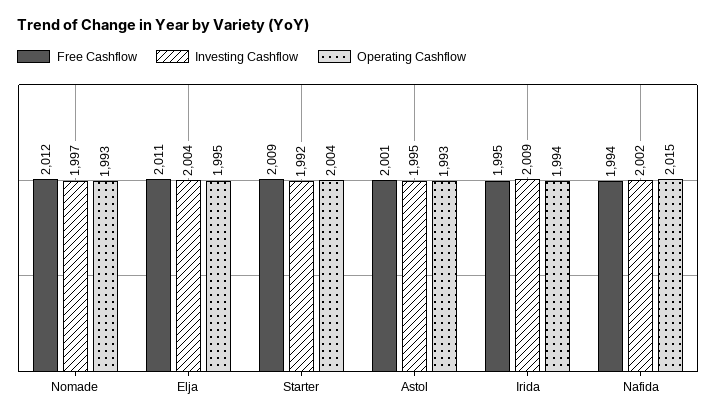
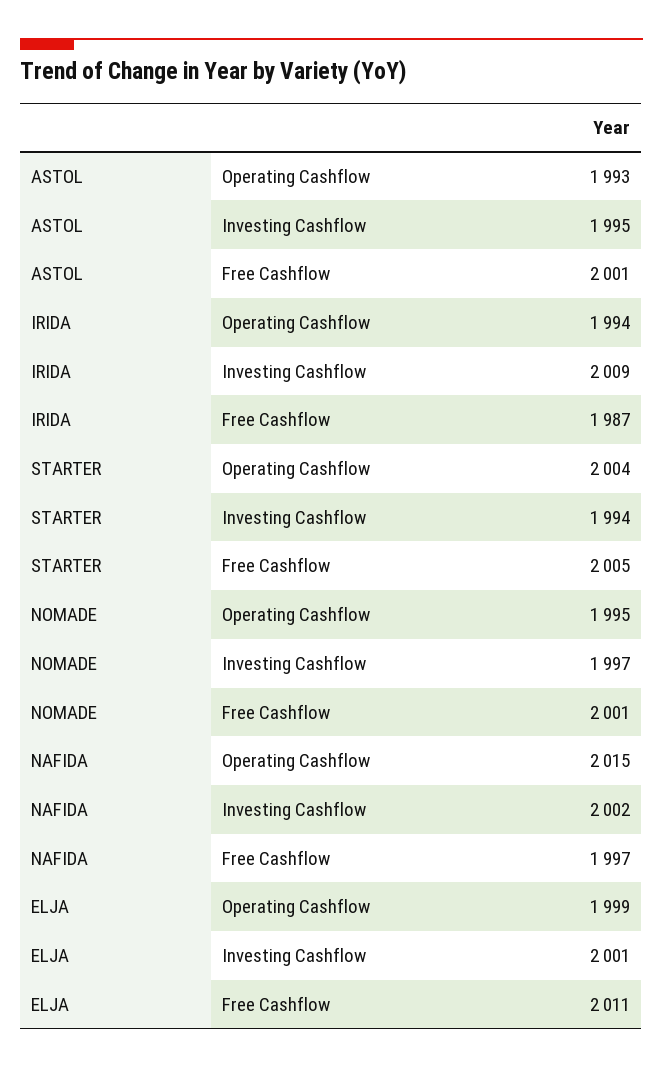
  {
    "Free Cashflow": {
-     "Nomade": 2012,
+     "Nomade": 2001,
      "Elja": 2011,
-     "Starter": 2009,
+     "Starter": 2005,
      "Astol": 2001,
-     "Irida": 1995,
+     "Irida": 1987,
-     "Nafida": 1994
+     "Nafida": 1997
    },
    "Investing Cashflow": {
      "Nomade": 1997,
-     "Elja": 2004,
+     "Elja": 2001,
-     "Starter": 1992,
+     "Starter": 1994,
      "Astol": 1995,
      "Irida": 2009,
      "Nafida": 2002
    },
    "Operating Cashflow": {
-     "Nomade": 1993,
+     "Nomade": 1995,
-     "Elja": 1995,
+     "Elja": 1999,
      "Starter": 2004,
      "Astol": 1993,
      "Irida": 1994,
      "Nafida": 2015
    }
  }

